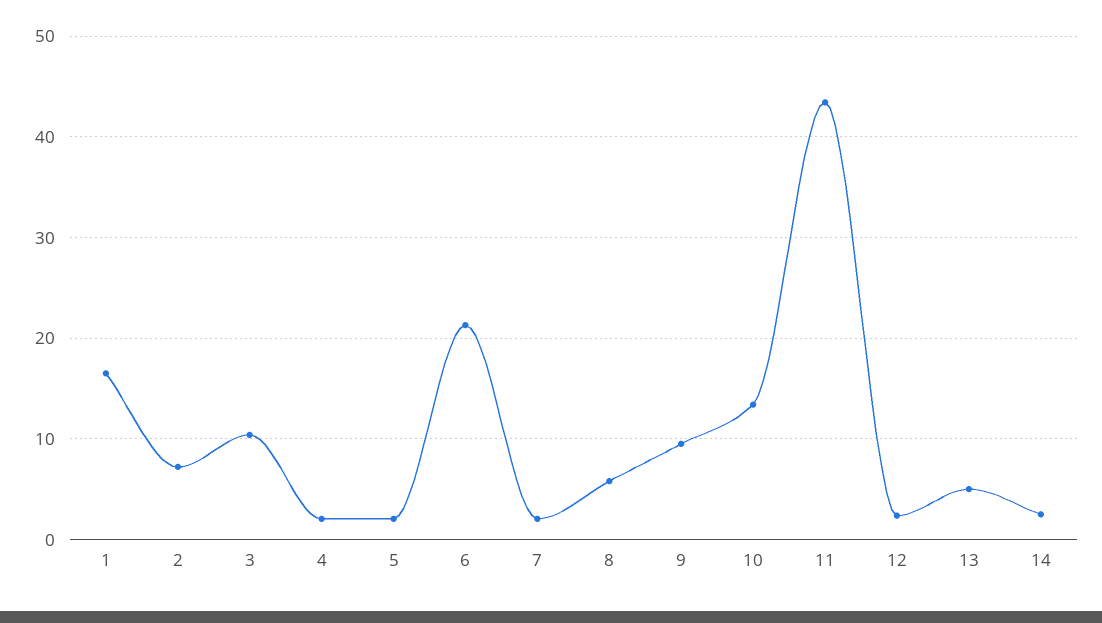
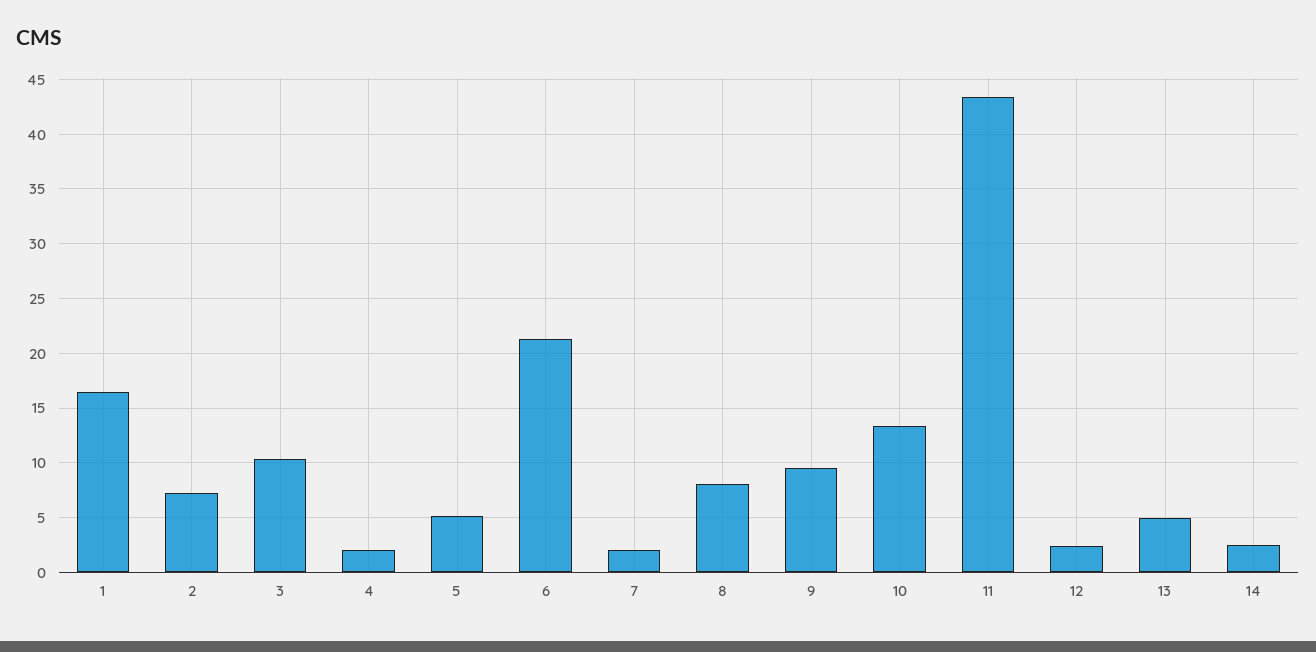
  {
    "1": 17,
    "2": 7,
    "3": 10,
    "4": 2,
-   "5": 2,
+   "5": 5,
    "6": 21,
    "7": 2,
-   "8": 6,
+   "8": 8,
    "9": 10,
    "10": 13,
    "11": 43,
    "12": 2,
    "13": 5,
    "14": 3
  }

